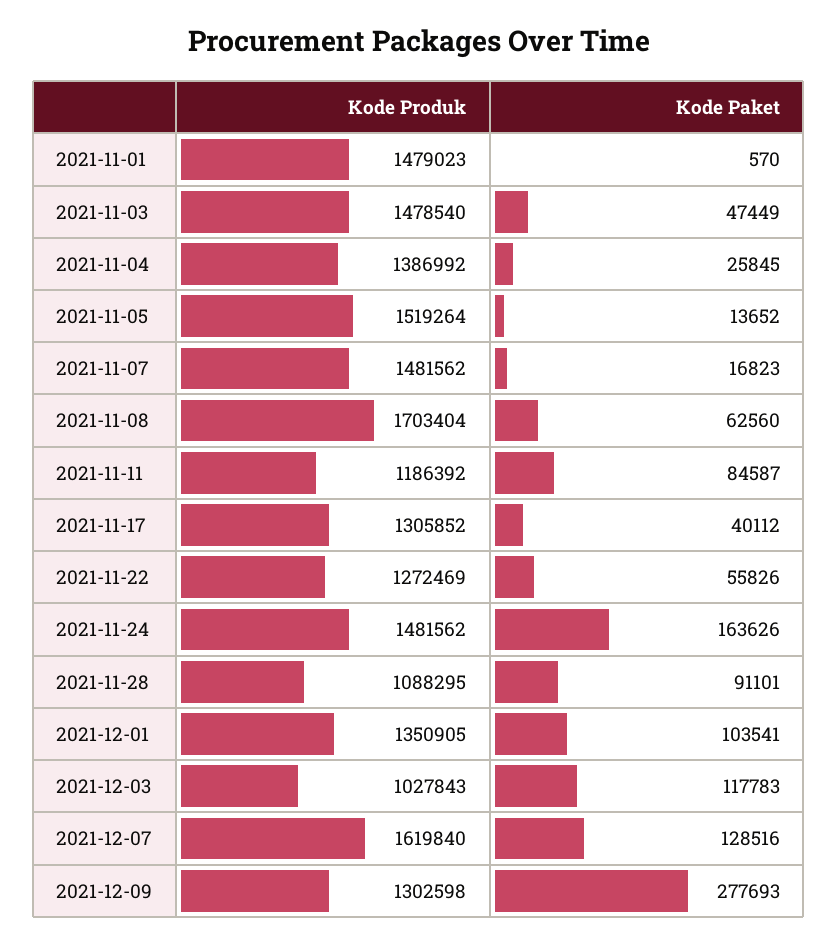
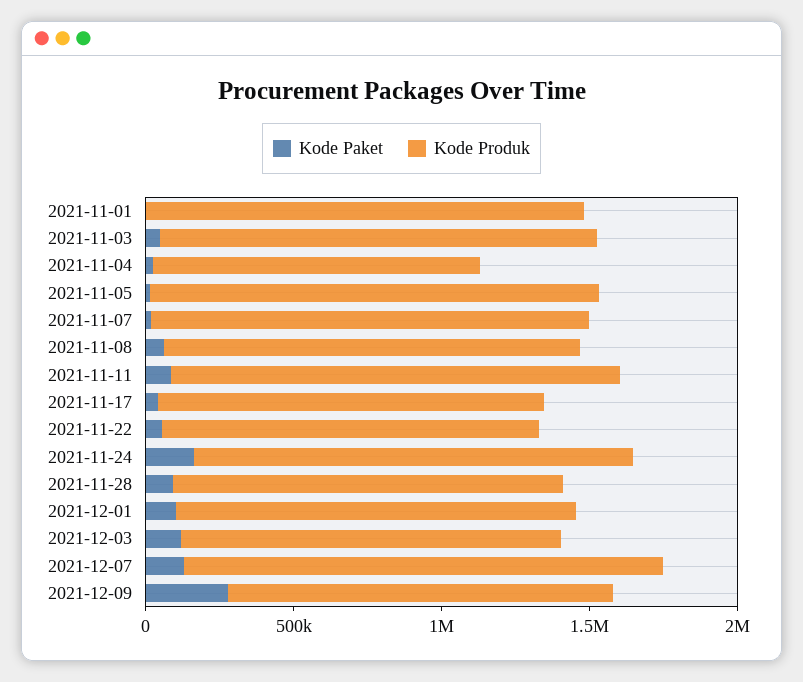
  {
    "Kode Produk": {
      "2021-11-01": 1479023,
      "2021-11-03": 1478540,
-     "2021-11-04": 1386992,
+     "2021-11-04": 1100000,
      "2021-11-05": 1519264,
      "2021-11-07": 1481562,
-     "2021-11-08": 1703404,
+     "2021-11-08": 1400000,
-     "2021-11-11": 1186392,
+     "2021-11-11": 1500000,
      "2021-11-17": 1305852,
      "2021-11-22": 1272469,
      "2021-11-24": 1481562,
-     "2021-11-28": 1088295,
+     "2021-11-28": 1300000,
      "2021-12-01": 1350905,
-     "2021-12-03": 1027843,
+     "2021-12-03": 1300000,
      "2021-12-07": 1619840,
      "2021-12-09": 1302598
    },
    "Kode Paket": {
      "2021-11-01": 570,
      "2021-11-03": 47449,
      "2021-11-04": 25845,
      "2021-11-05": 13652,
      "2021-11-07": 16823,
      "2021-11-08": 62560,
      "2021-11-11": 84587,
      "2021-11-17": 40112,
      "2021-11-22": 55826,
      "2021-11-24": 163626,
      "2021-11-28": 91101,
      "2021-12-01": 103541,
      "2021-12-03": 117783,
      "2021-12-07": 128516,
      "2021-12-09": 277693
    }
  }

